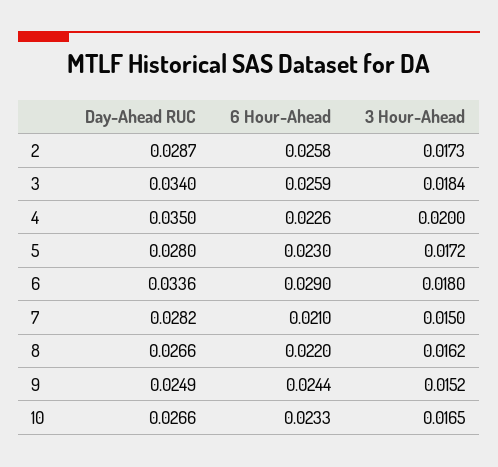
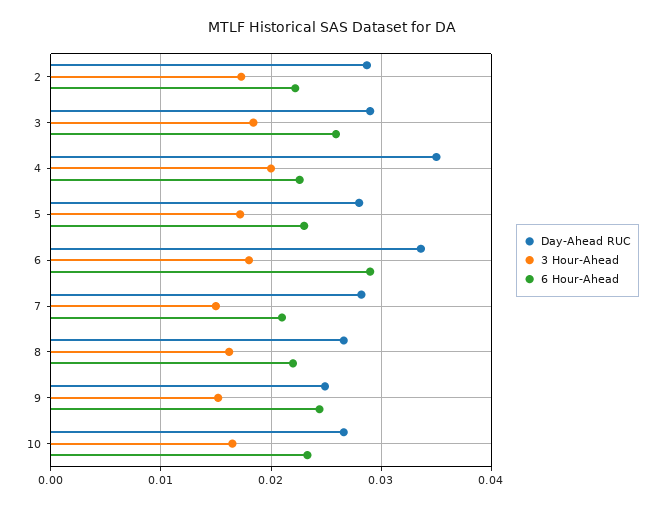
  {
    "Day-Ahead RUC": {
      "2": 0.0287,
-     "3": 0.034,
+     "3": 0.029,
      "4": 0.035,
      "5": 0.028,
      "6": 0.0336,
      "7": 0.0282,
      "8": 0.0266,
      "9": 0.0249,
      "10": 0.0266
    },
    "6 Hour-Ahead": {
-     "2": 0.0258,
+     "2": 0.022,
      "3": 0.0259,
      "4": 0.0226,
      "5": 0.023,
      "6": 0.029,
      "7": 0.021,
      "8": 0.022,
      "9": 0.0244,
      "10": 0.0233
    },
    "3 Hour-Ahead": {
      "2": 0.0173,
      "3": 0.0184,
      "4": 0.02,
      "5": 0.0172,
      "6": 0.018,
      "7": 0.015,
      "8": 0.0162,
      "9": 0.0152,
      "10": 0.0165
    }
  }

